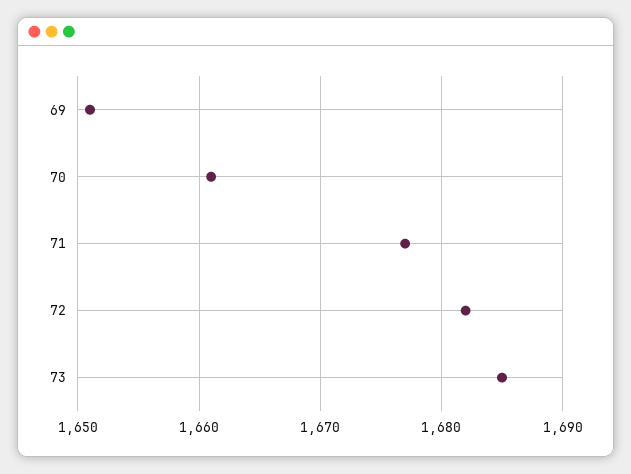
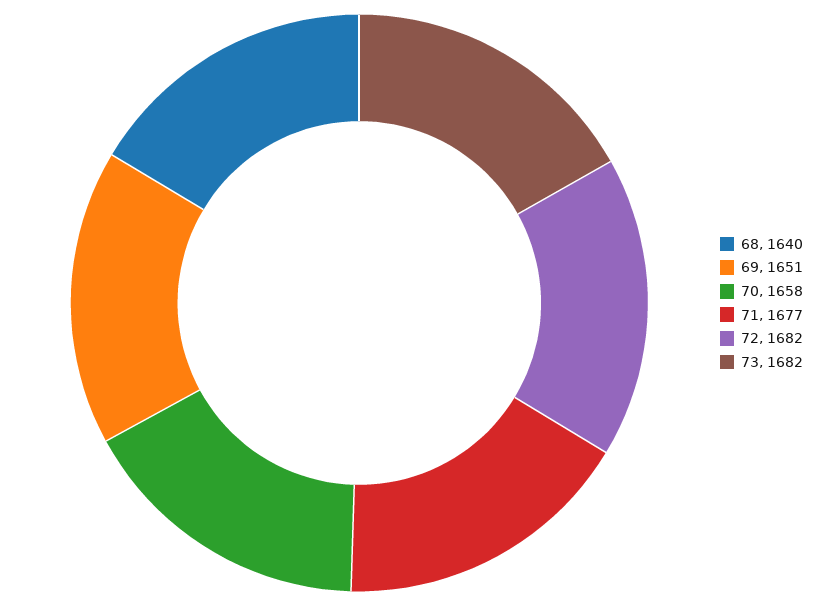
  {
    "69": 1651,
-   "70": 1661,
+   "70": 1658,
    "71": 1677,
    "72": 1682,
-   "73": 1685
+   "73": 1682,
+   "68": 1640
  }

